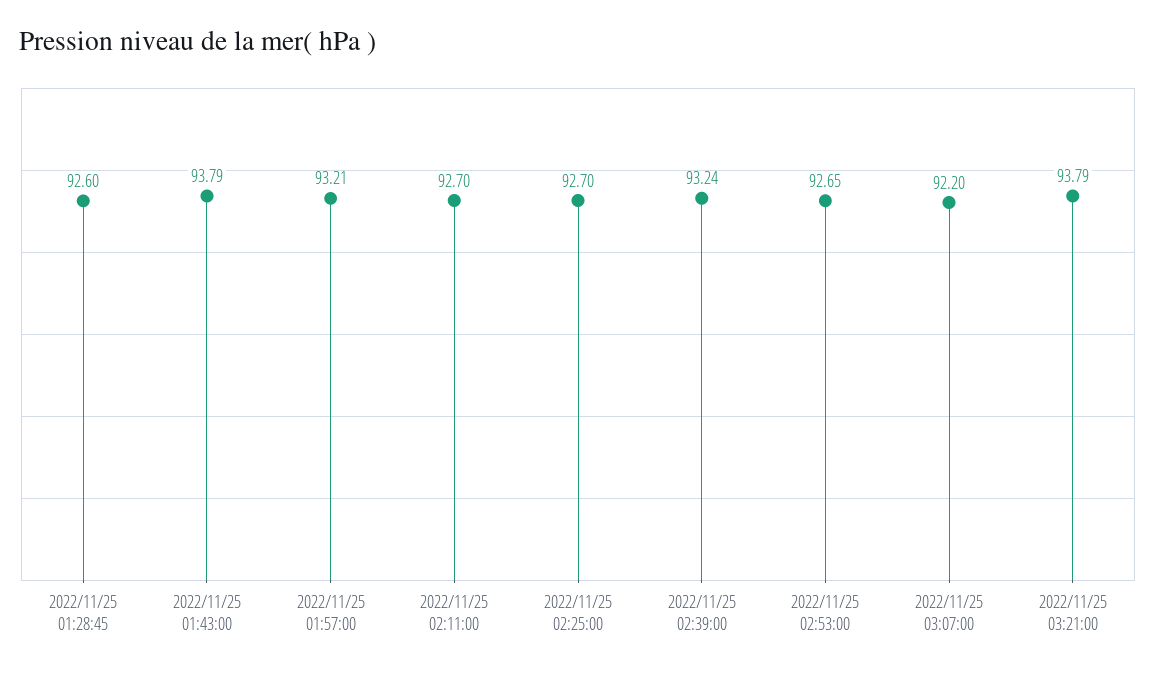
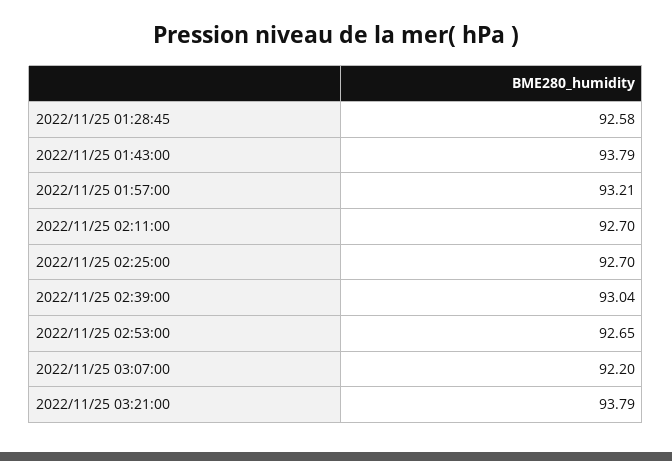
  {
-   "2022/11/25 01:28:45": 92.6,
+   "2022/11/25 01:28:45": 92.58,
    "2022/11/25 01:43:00": 93.79,
    "2022/11/25 01:57:00": 93.21,
    "2022/11/25 02:11:00": 92.7,
    "2022/11/25 02:25:00": 92.7,
-   "2022/11/25 02:39:00": 93.24,
+   "2022/11/25 02:39:00": 93.04,
    "2022/11/25 02:53:00": 92.65,
    "2022/11/25 03:07:00": 92.2,
    "2022/11/25 03:21:00": 93.79
  }

